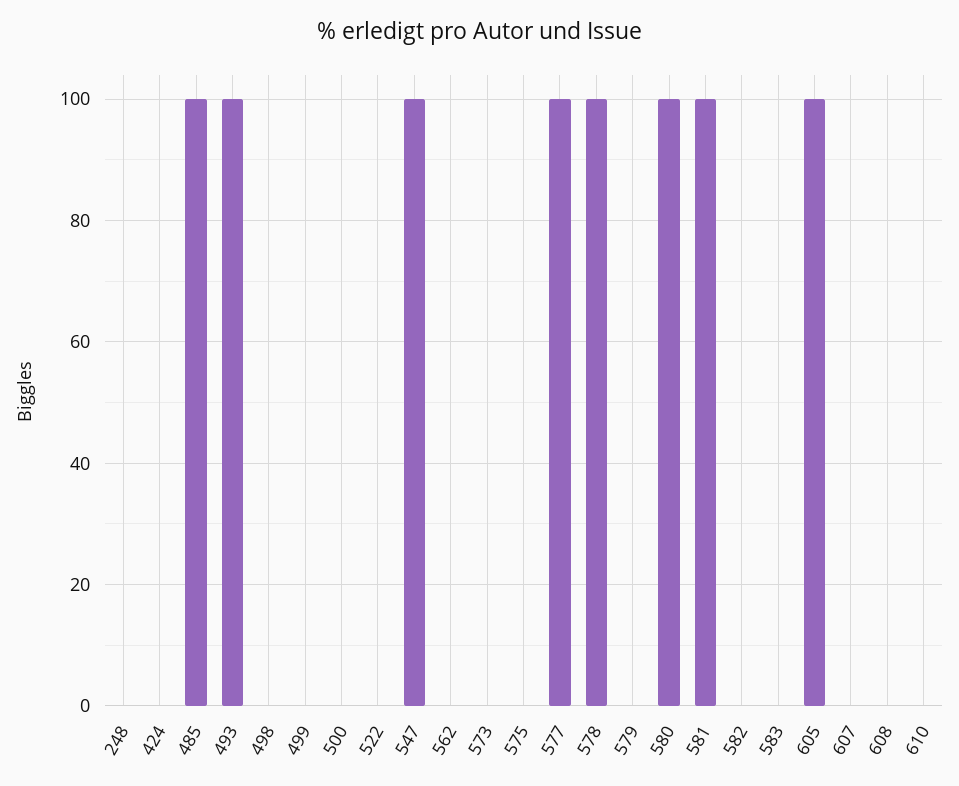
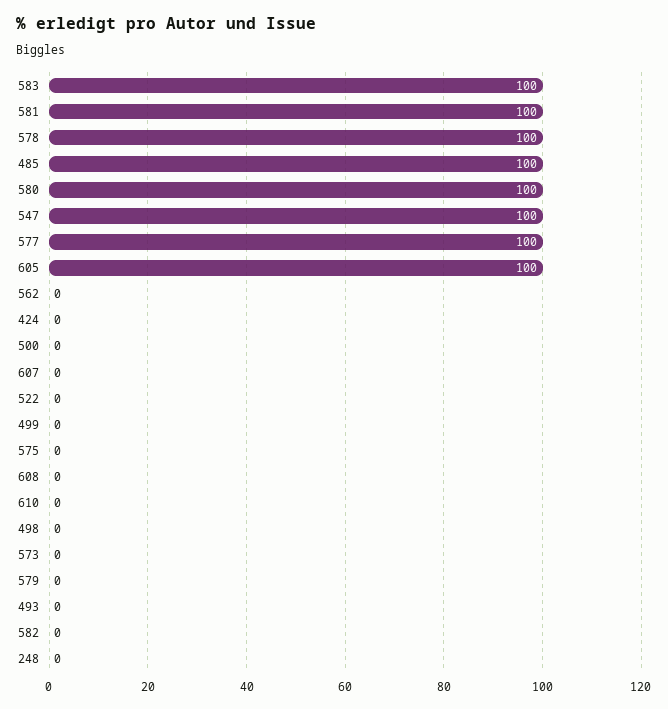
  {
    "248": 0,
    "424": 0,
    "485": 100,
-   "493": 100,
+   "493": 0,
    "498": 0,
    "499": 0,
    "500": 0,
    "522": 0,
    "547": 100,
    "562": 0,
    "573": 0,
    "575": 0,
    "577": 100,
    "578": 100,
    "579": 0,
    "580": 100,
    "581": 100,
    "582": 0,
-   "583": 0,
+   "583": 100,
    "605": 100,
    "607": 0,
    "608": 0,
    "610": 0
  }

